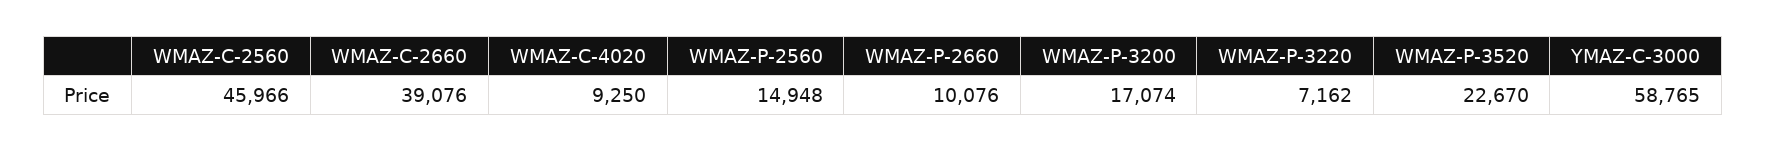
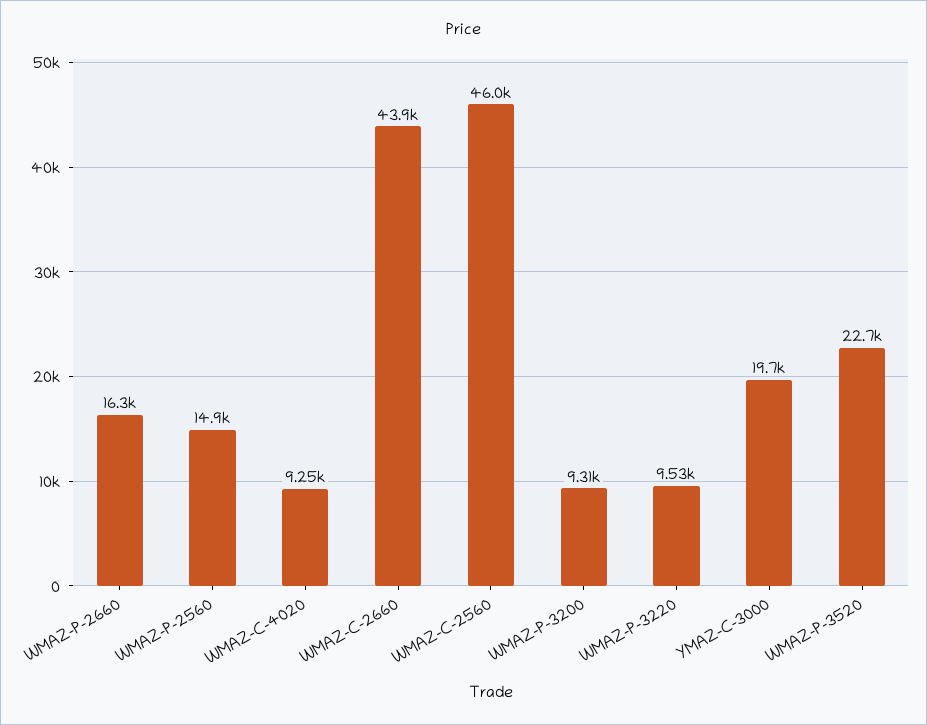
  {
    "WMAZ-C-2560": 45966,
-   "WMAZ-C-2660": 39076,
+   "WMAZ-C-2660": 43900,
    "WMAZ-C-4020": 9250,
    "WMAZ-P-2560": 14948,
-   "WMAZ-P-2660": 10076,
+   "WMAZ-P-2660": 16300,
-   "WMAZ-P-3200": 17074,
+   "WMAZ-P-3200": 9310,
-   "WMAZ-P-3220": 7162,
+   "WMAZ-P-3220": 9530,
    "WMAZ-P-3520": 22670,
-   "YMAZ-C-3000": 58765
+   "YMAZ-C-3000": 19700
  }

